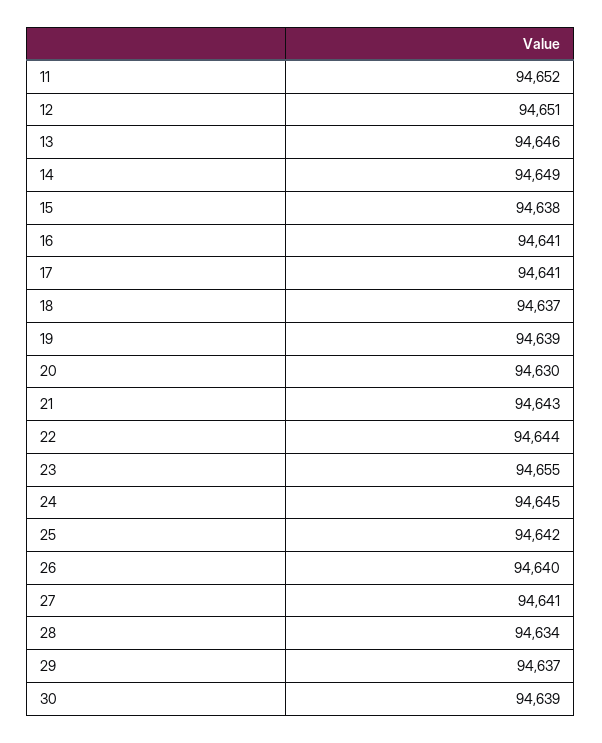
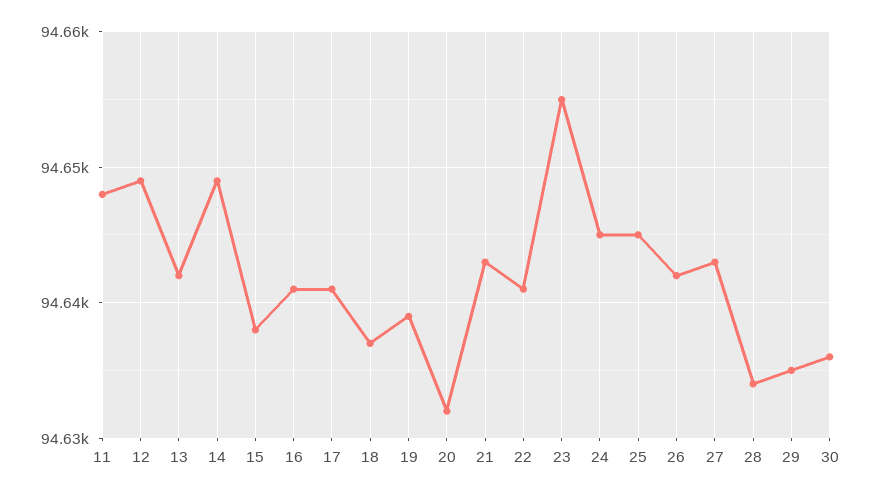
  {
-   "11": 94652,
+   "11": 94648,
-   "12": 94651,
+   "12": 94649,
-   "13": 94646,
+   "13": 94642,
    "14": 94649,
    "15": 94638,
    "16": 94641,
    "17": 94641,
    "18": 94637,
    "19": 94639,
-   "20": 94630,
+   "20": 94632,
    "21": 94643,
-   "22": 94644,
+   "22": 94641,
    "23": 94655,
    "24": 94645,
-   "25": 94642,
+   "25": 94645,
-   "26": 94640,
+   "26": 94642,
-   "27": 94641,
+   "27": 94643,
    "28": 94634,
-   "29": 94637,
+   "29": 94635,
-   "30": 94639
+   "30": 94636
  }

